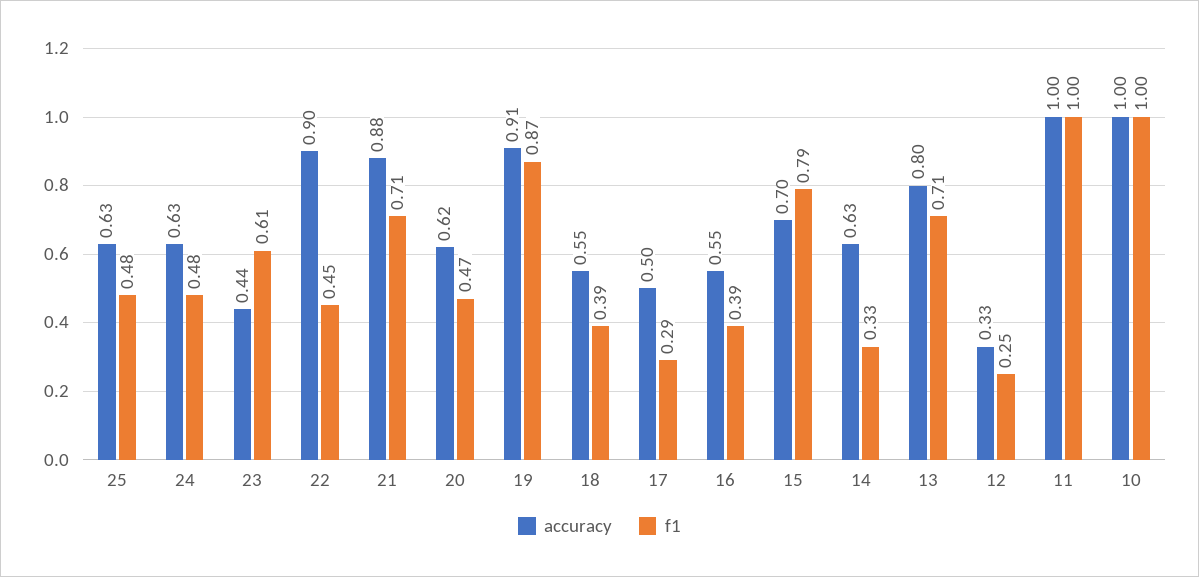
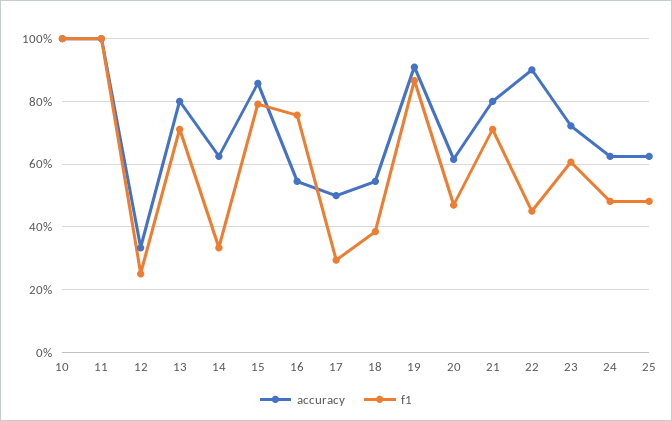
  {
    "accuracy": {
      "25": 0.63,
      "24": 0.63,
-     "23": 0.44,
+     "23": 0.72,
      "22": 0.9,
-     "21": 0.88,
+     "21": 0.8,
      "20": 0.62,
      "19": 0.91,
      "18": 0.55,
      "17": 0.5,
      "16": 0.55,
-     "15": 0.7,
+     "15": 0.86,
      "14": 0.63,
      "13": 0.8,
      "12": 0.33,
      "11": 1,
      "10": 1
    },
    "f1": {
      "25": 0.48,
      "24": 0.48,
      "23": 0.61,
      "22": 0.45,
      "21": 0.71,
      "20": 0.47,
      "19": 0.87,
      "18": 0.39,
      "17": 0.29,
-     "16": 0.39,
+     "16": 0.76,
      "15": 0.79,
      "14": 0.33,
      "13": 0.71,
      "12": 0.25,
      "11": 1,
      "10": 1
    }
  }

